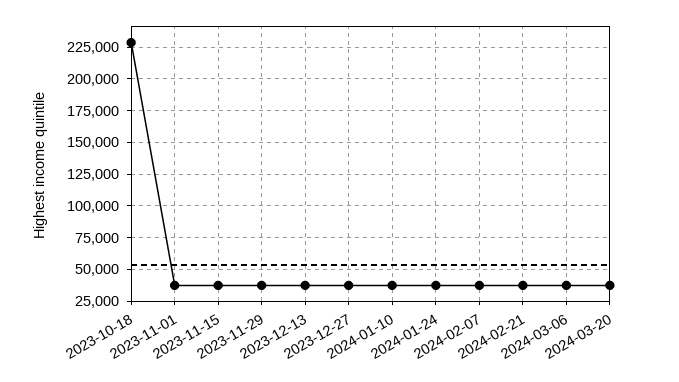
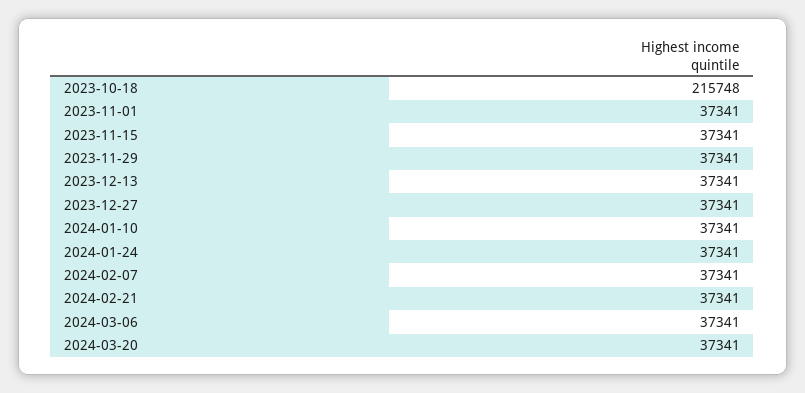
  {
-   "2023-10-18": 230000,
+   "2023-10-18": 215748,
    "2023-11-01": 37341,
    "2023-11-15": 37341,
    "2023-11-29": 37341,
    "2023-12-13": 37341,
    "2023-12-27": 37341,
    "2024-01-10": 37341,
    "2024-01-24": 37341,
    "2024-02-07": 37341,
    "2024-02-21": 37341,
    "2024-03-06": 37341,
    "2024-03-20": 37341
  }

